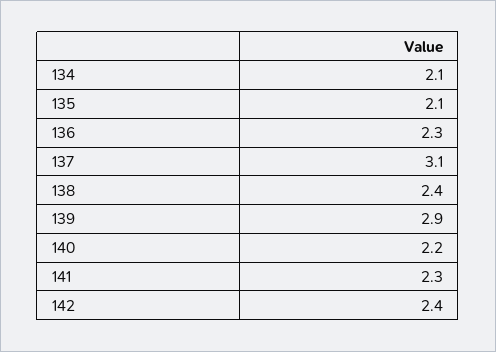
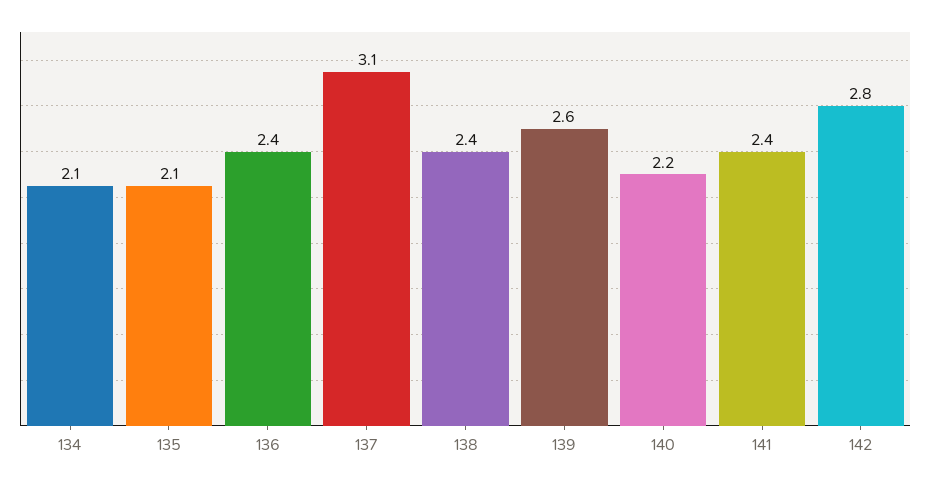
  {
    "134": 2.1,
    "135": 2.1,
-   "136": 2.3,
+   "136": 2.4,
    "137": 3.1,
    "138": 2.4,
-   "139": 2.9,
+   "139": 2.6,
    "140": 2.2,
-   "141": 2.3,
+   "141": 2.4,
-   "142": 2.4
+   "142": 2.8
  }

